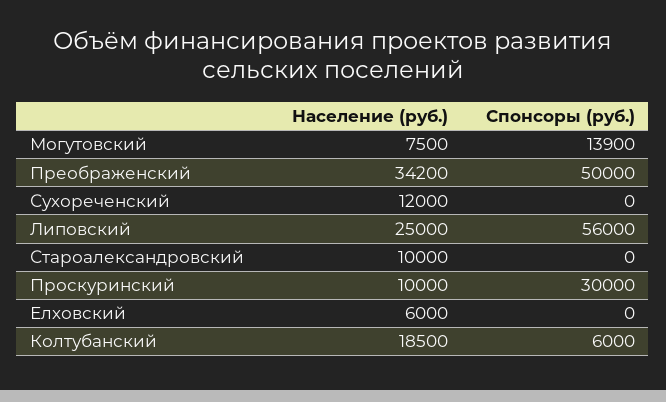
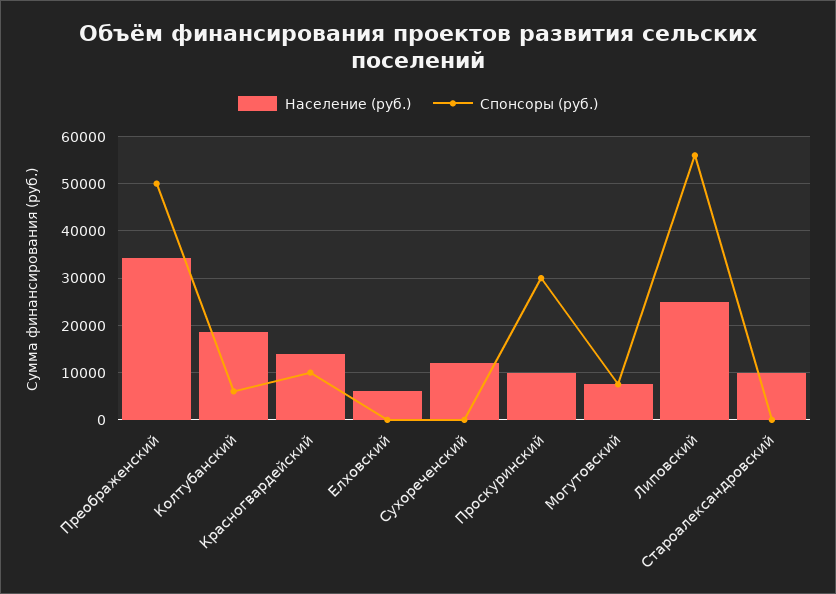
  {
    "Население (руб.)": {
      "Могутовский": 7500,
      "Преображенский": 34200,
      "Сухореченский": 12000,
      "Липовский": 25000,
      "Староалександровский": 10000,
      "Проскуринский": 10000,
      "Елховский": 6000,
-     "Колтубанский": 18500
+     "Колтубанский": 18500,
+     "Красногвардейский": 14000
    },
    "Спонсоры (руб.)": {
-     "Могутовский": 13900,
+     "Могутовский": 8000,
      "Преображенский": 50000,
      "Сухореченский": 0,
      "Липовский": 56000,
      "Староалександровский": 0,
      "Проскуринский": 30000,
      "Елховский": 0,
-     "Колтубанский": 6000
+     "Колтубанский": 6000,
+     "Красногвардейский": 10000
    }
  }

